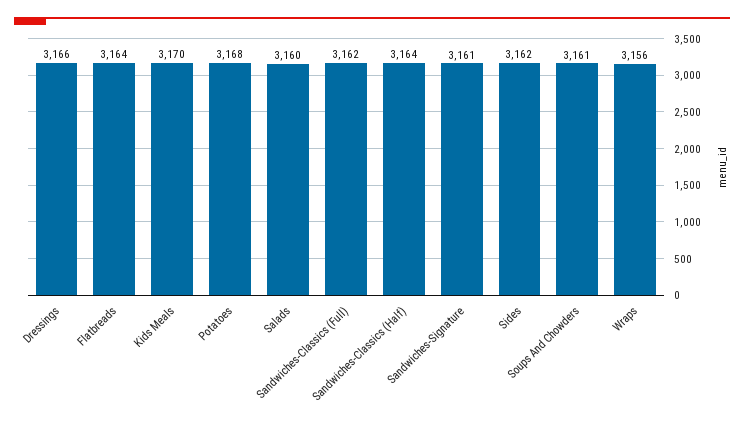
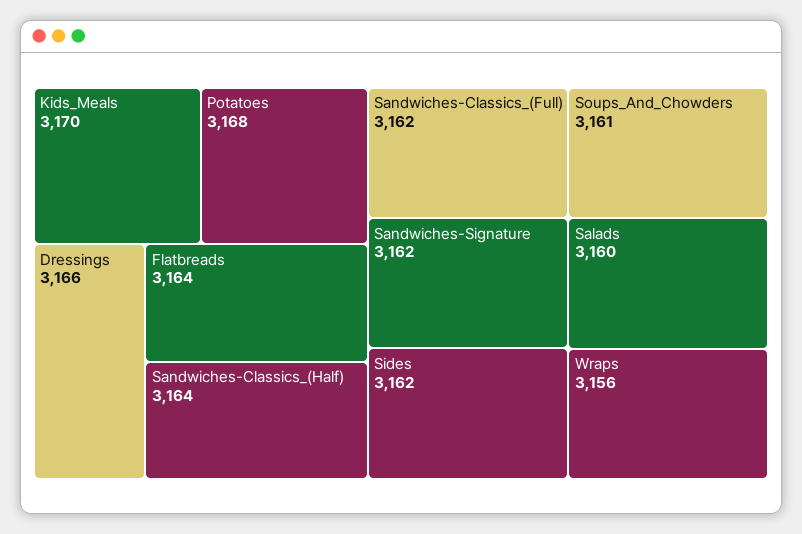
  {
    "Dressings": 3166,
    "Flatbreads": 3164,
    "Kids Meals": 3170,
    "Potatoes": 3168,
    "Salads": 3160,
    "Sandwiches-Classics (Full)": 3162,
    "Sandwiches-Classics (Half)": 3164,
-   "Sandwiches-Signature": 3161,
+   "Sandwiches-Signature": 3162,
    "Sides": 3162,
    "Soups And Chowders": 3161,
    "Wraps": 3156
  }

